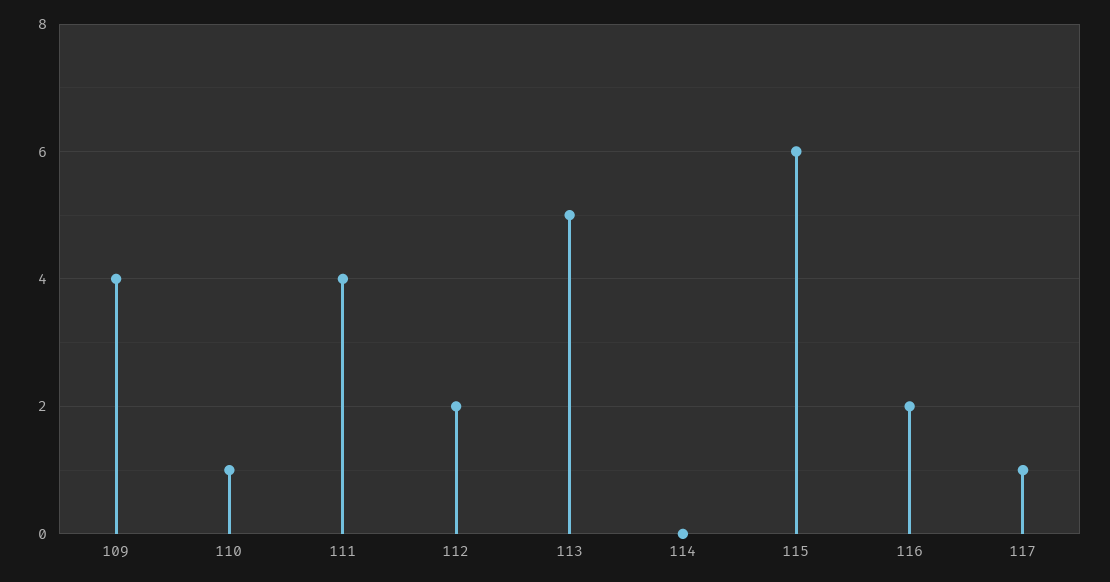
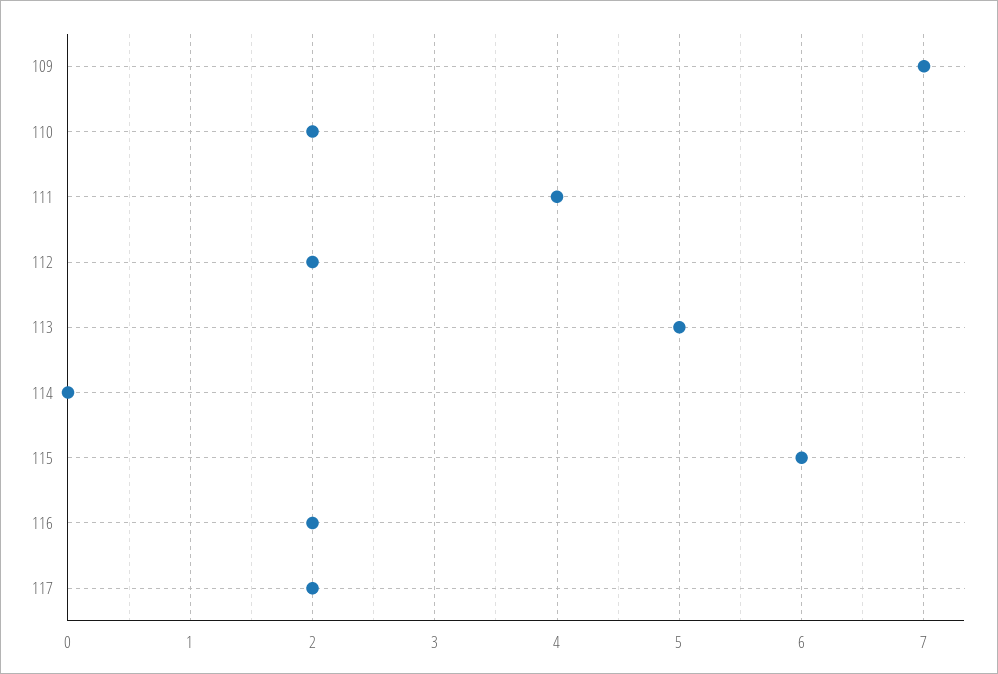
  {
-   "109": 4,
+   "109": 7,
-   "110": 1,
+   "110": 2,
    "111": 4,
    "112": 2,
    "113": 5,
    "114": 0,
    "115": 6,
    "116": 2,
-   "117": 1
+   "117": 2
  }

